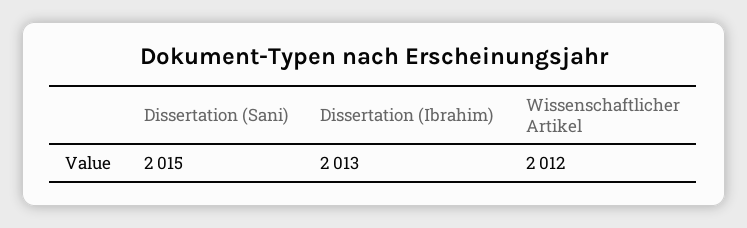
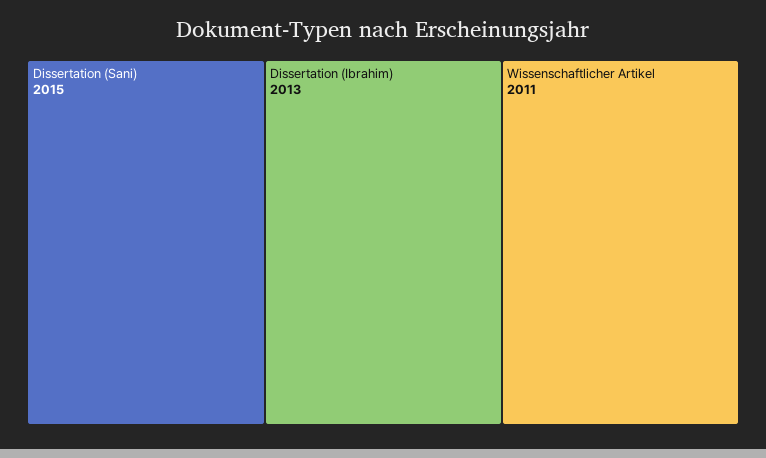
  {
    "Dissertation (Sani)": 2015,
    "Dissertation (Ibrahim)": 2013,
-   "Wissenschaftlicher Artikel": 2012
+   "Wissenschaftlicher Artikel": 2011
  }

